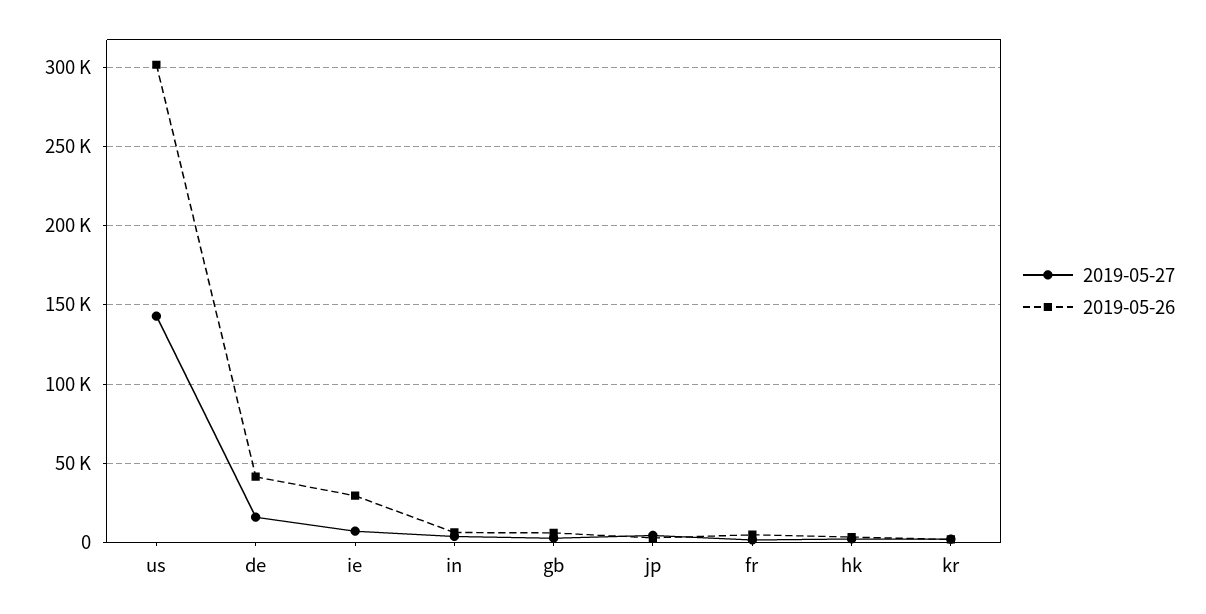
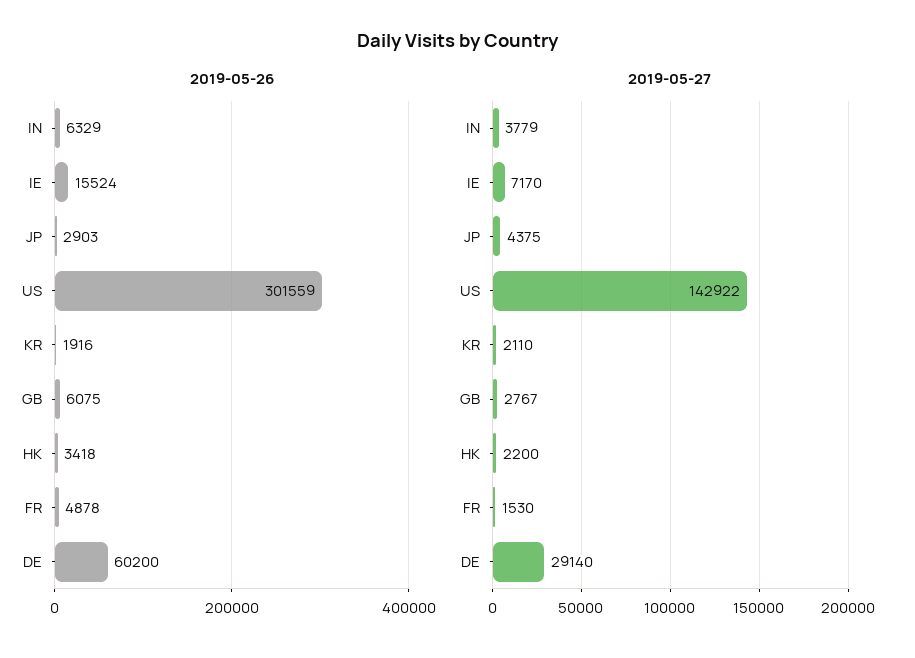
  {
    "2019-05-27": {
      "us": 142922,
-     "de": 15000,
+     "de": 29140,
      "ie": 7170,
      "in": 3779,
      "gb": 2767,
      "jp": 4375,
      "fr": 1530,
      "hk": 2200,
      "kr": 2110
    },
    "2019-05-26": {
      "us": 301559,
-     "de": 40000,
+     "de": 60200,
-     "ie": 30000,
+     "ie": 15524,
      "in": 6329,
      "gb": 6075,
      "jp": 2903,
      "fr": 4878,
      "hk": 3418,
      "kr": 1916
    }
  }

